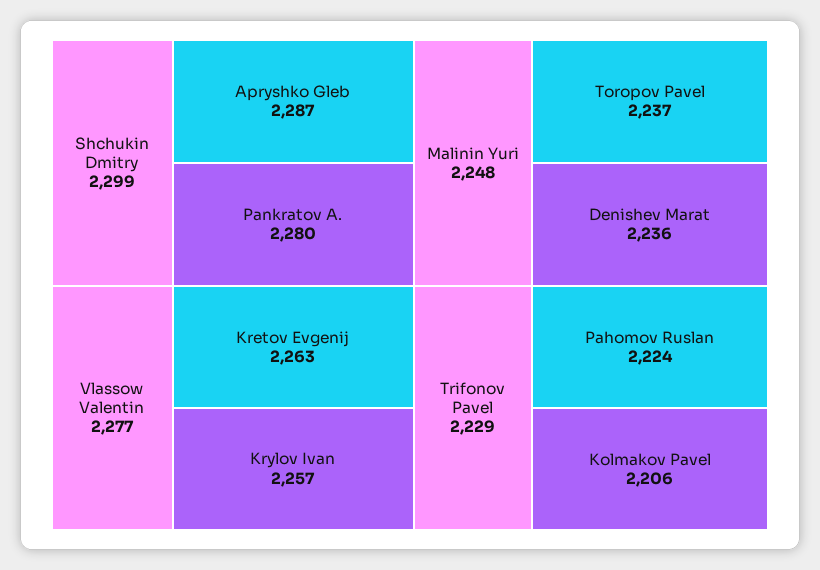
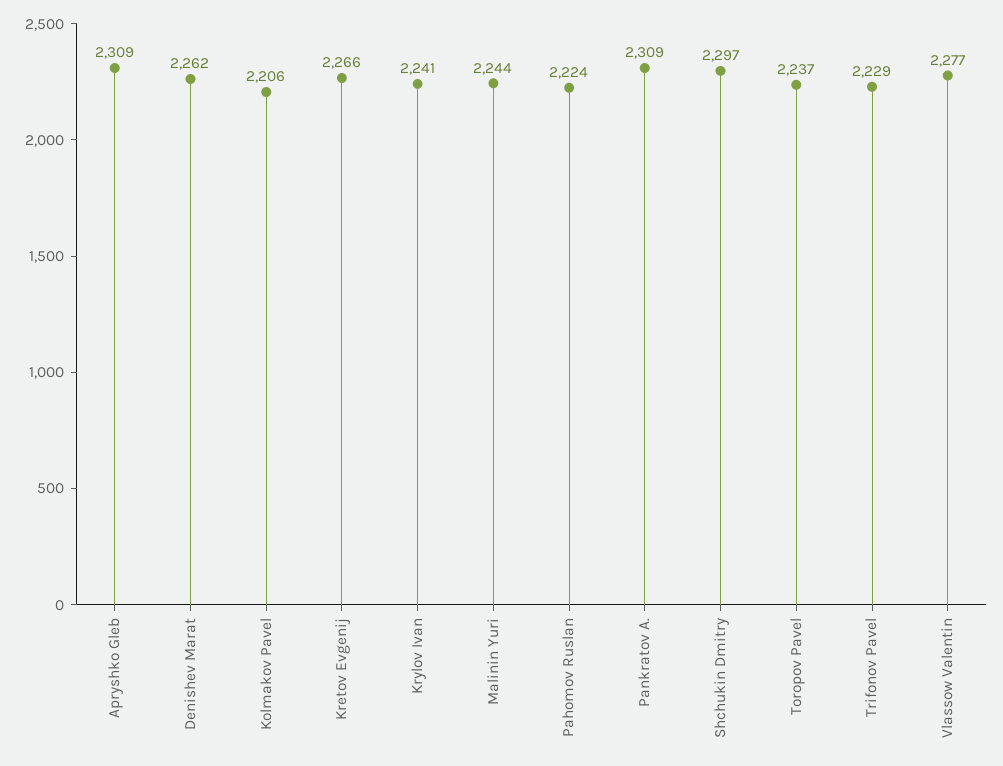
  {
-   "Shchukin Dmitry": 2299,
+   "Shchukin Dmitry": 2297,
-   "Apryshko Gleb": 2287,
+   "Apryshko Gleb": 2309,
-   "Pankratov A.": 2280,
+   "Pankratov A.": 2309,
    "Vlassow Valentin": 2277,
-   "Kretov Evgenij": 2263,
+   "Kretov Evgenij": 2266,
-   "Krylov Ivan": 2257,
+   "Krylov Ivan": 2241,
-   "Malinin Yuri": 2248,
+   "Malinin Yuri": 2244,
    "Toropov Pavel": 2237,
-   "Denishev Marat": 2236,
+   "Denishev Marat": 2262,
    "Trifonov Pavel": 2229,
    "Pahomov Ruslan": 2224,
    "Kolmakov Pavel": 2206
  }

